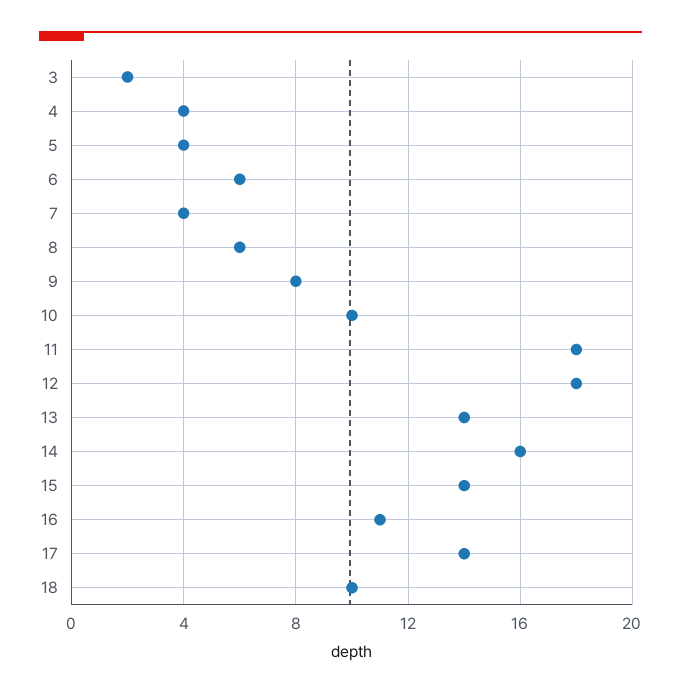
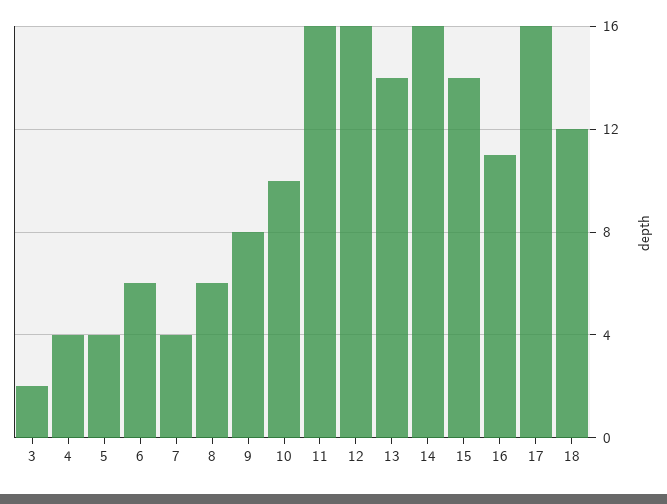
  {
    "3": 2,
    "4": 4,
    "5": 4,
    "6": 6,
    "7": 4,
    "8": 6,
    "9": 8,
    "10": 10,
-   "11": 18,
+   "11": 16,
-   "12": 18,
+   "12": 16,
    "13": 14,
    "14": 16,
    "15": 14,
    "16": 11,
-   "17": 14,
+   "17": 16,
-   "18": 10
+   "18": 12
  }

